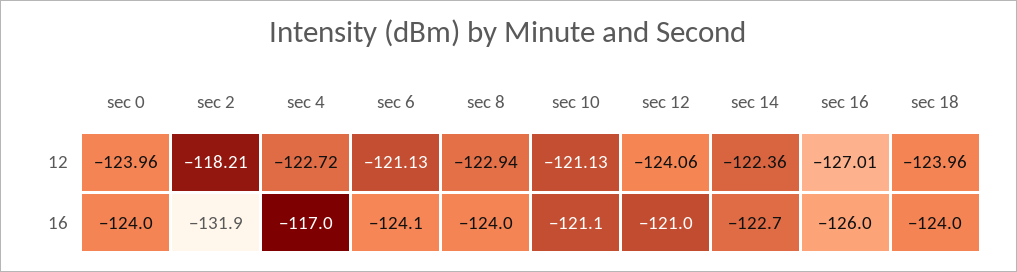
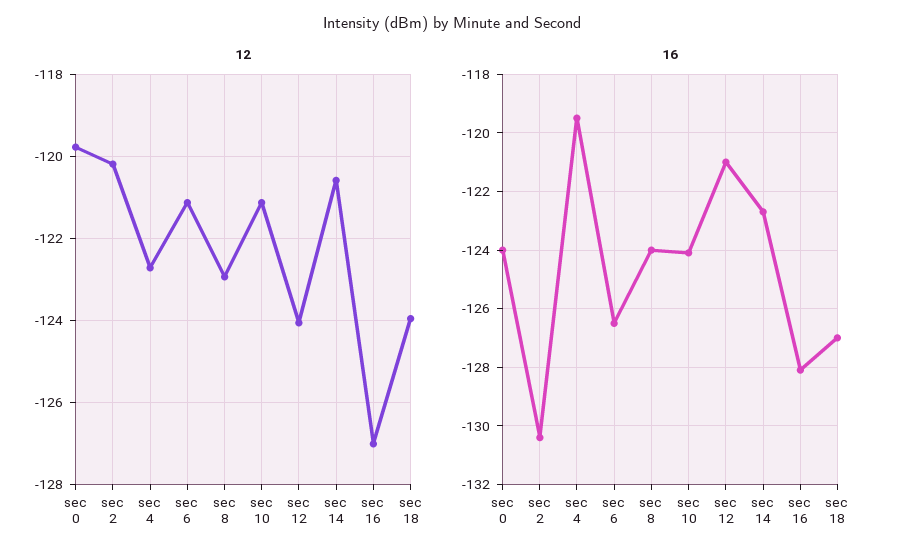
  {
    "12": {
-     "sec 0": -123.96,
+     "sec 0": -119.8,
-     "sec 2": -118.21,
+     "sec 2": -120.2,
      "sec 4": -122.72,
      "sec 6": -121.13,
      "sec 8": -122.94,
      "sec 10": -121.13,
      "sec 12": -124.06,
-     "sec 14": -122.36,
+     "sec 14": -120.6,
      "sec 16": -127.01,
      "sec 18": -123.96
    },
    "16": {
      "sec 0": -124,
-     "sec 2": -131.9,
+     "sec 2": -130.5,
-     "sec 4": -117,
+     "sec 4": -119.5,
-     "sec 6": -124.1,
+     "sec 6": -126.5,
      "sec 8": -124,
-     "sec 10": -121.1,
+     "sec 10": -124,
      "sec 12": -121,
      "sec 14": -122.7,
-     "sec 16": -126,
+     "sec 16": -128,
-     "sec 18": -124
+     "sec 18": -127
    }
  }

